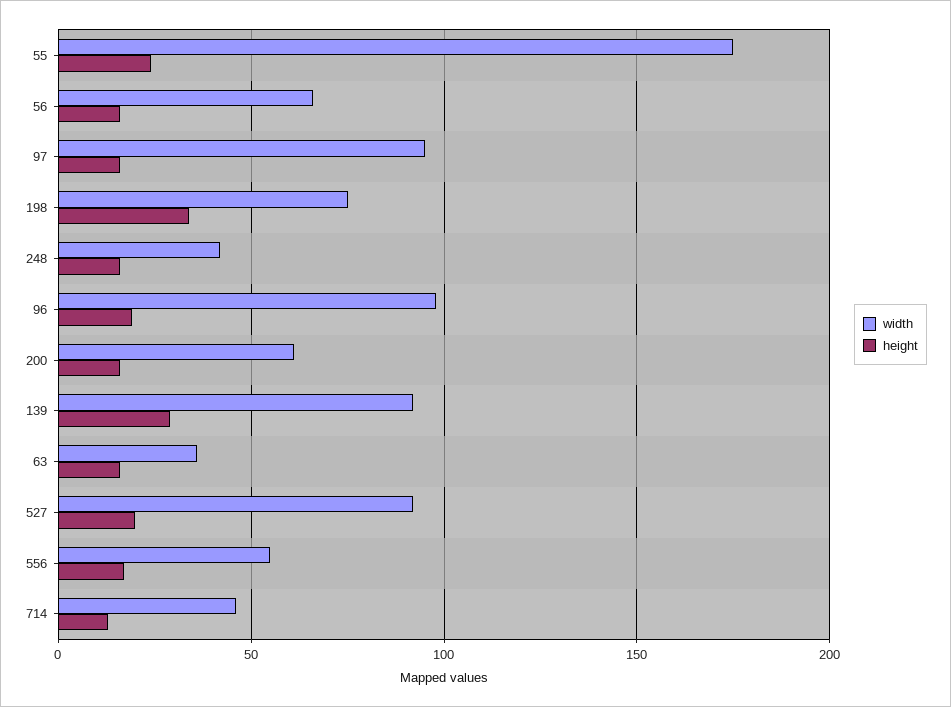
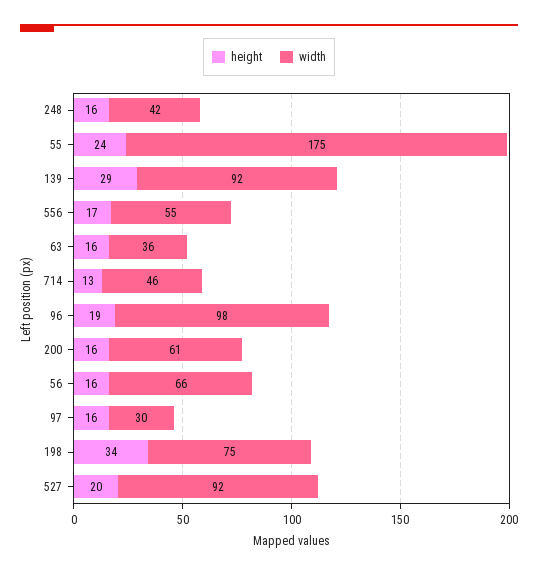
  {
    "width": {
      "55": 175,
      "56": 66,
-     "97": 95,
+     "97": 30,
      "198": 75,
      "248": 42,
      "96": 98,
      "200": 61,
      "139": 92,
      "63": 36,
      "527": 92,
      "556": 55,
      "714": 46
    },
    "height": {
      "55": 24,
      "56": 16,
      "97": 16,
      "198": 34,
      "248": 16,
      "96": 19,
      "200": 16,
      "139": 29,
      "63": 16,
      "527": 20,
      "556": 17,
      "714": 13
    }
  }

